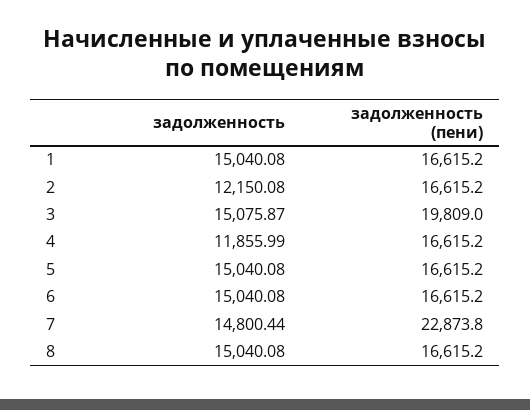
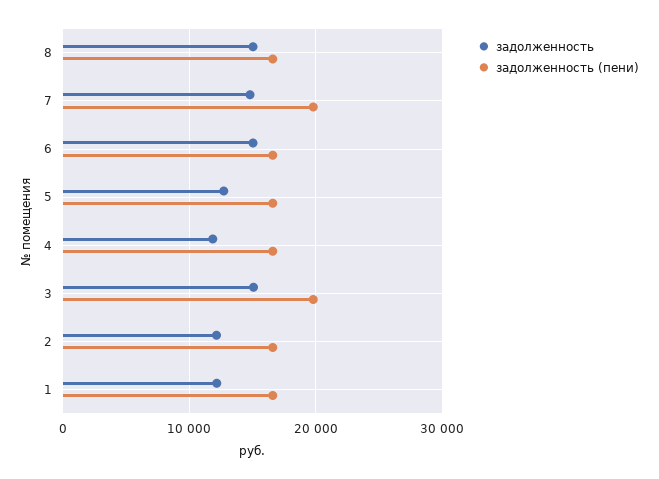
  {
    "задолженность": {
-     "1": 15040.08,
+     "1": 12000,
      "2": 12150.08,
      "3": 15075.87,
      "4": 11855.99,
-     "5": 15040.08,
+     "5": 13000,
      "6": 15040.08,
      "7": 14800.44,
      "8": 15040.08
    },
    "задолженность (пени)": {
      "1": 16615.2,
      "2": 16615.2,
      "3": 19809,
      "4": 16615.2,
      "5": 16615.2,
      "6": 16615.2,
-     "7": 22873.8,
+     "7": 20000,
      "8": 16615.2
    }
  }

